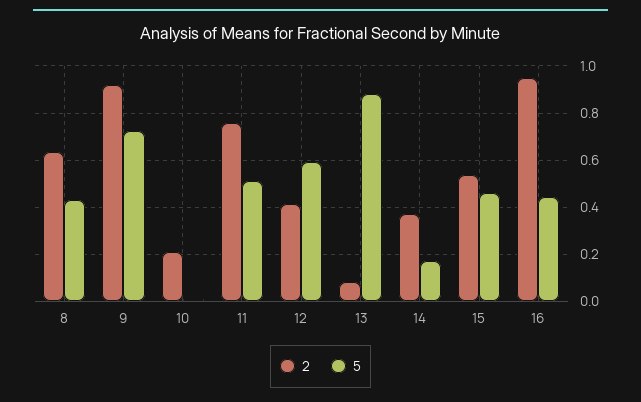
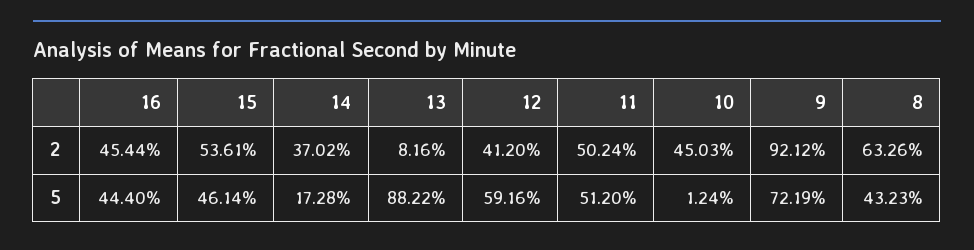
  {
    "2": {
      "8": 0.6326,
      "9": 0.9212,
-     "10": 0.2,
+     "10": 0.4503,
-     "11": 0.75,
+     "11": 0.5024,
      "12": 0.412,
      "13": 0.0816,
      "14": 0.3702,
      "15": 0.5361,
-     "16": 0.95
+     "16": 0.4544
    },
    "5": {
      "8": 0.4323,
      "9": 0.7219,
      "10": 0.0124,
      "11": 0.512,
      "12": 0.5916,
      "13": 0.8822,
      "14": 0.1728,
      "15": 0.4614,
      "16": 0.444
    }
  }

